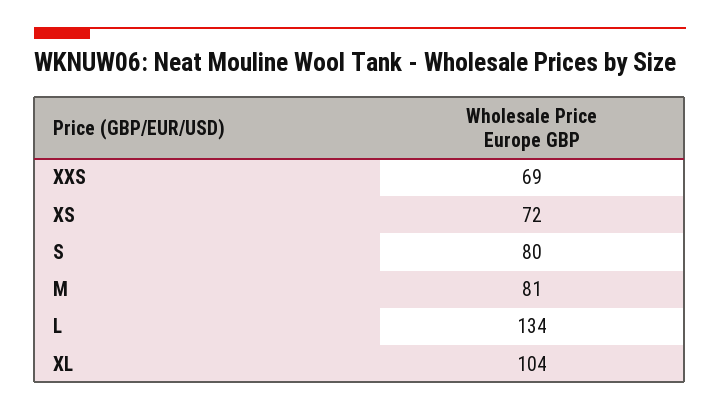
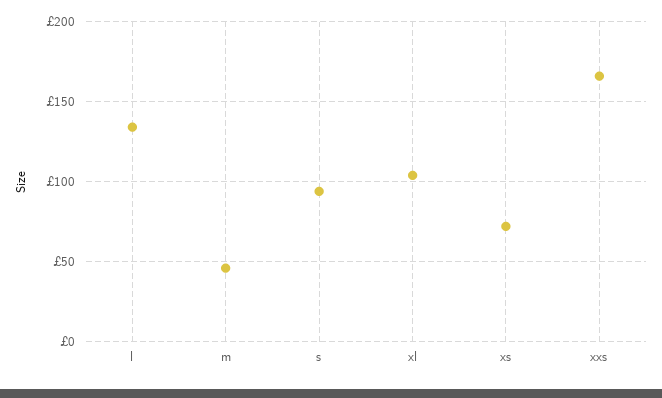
  {
-   "XXS": 69,
+   "XXS": 165,
    "XS": 72,
-   "S": 80,
+   "S": 95,
-   "M": 81,
+   "M": 45,
    "L": 134,
    "XL": 104
  }

